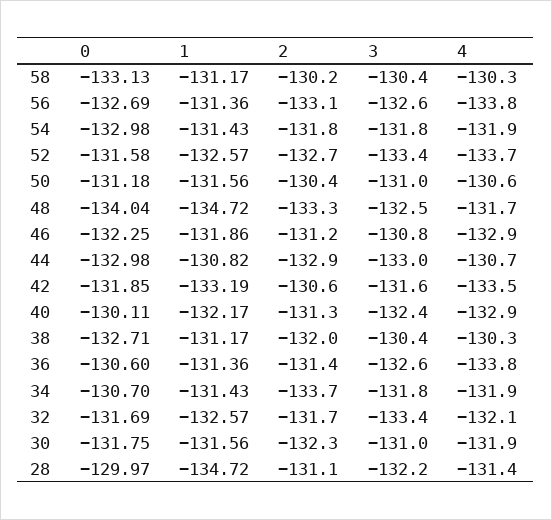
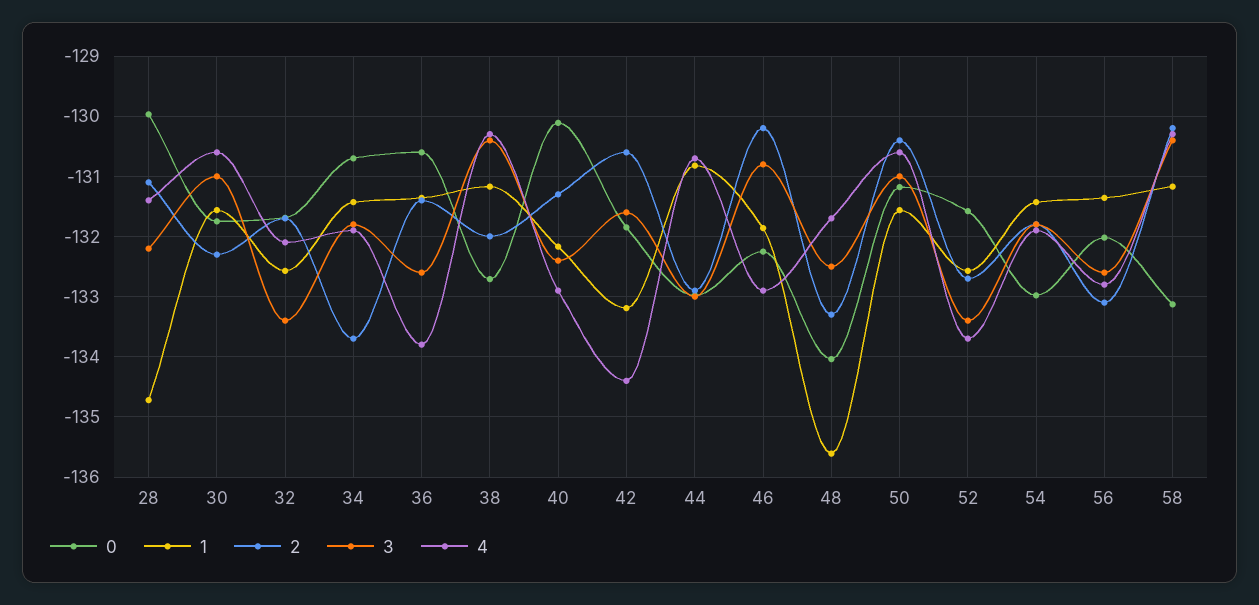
  {
    "0": {
      "58": -133.13,
-     "56": -132.69,
+     "56": -132,
      "54": -132.98,
      "52": -131.58,
      "50": -131.18,
      "48": -134.04,
      "46": -132.25,
      "44": -132.98,
      "42": -131.85,
      "40": -130.11,
      "38": -132.71,
      "36": -130.6,
      "34": -130.7,
      "32": -131.69,
      "30": -131.75,
      "28": -129.97
    },
    "1": {
      "58": -131.17,
      "56": -131.36,
      "54": -131.43,
      "52": -132.57,
      "50": -131.56,
-     "48": -134.72,
+     "48": -135.6,
      "46": -131.86,
      "44": -130.82,
      "42": -133.19,
      "40": -132.17,
      "38": -131.17,
      "36": -131.36,
      "34": -131.43,
      "32": -132.57,
      "30": -131.56,
      "28": -134.72
    },
    "2": {
      "58": -130.2,
      "56": -133.1,
      "54": -131.8,
      "52": -132.7,
      "50": -130.4,
      "48": -133.3,
-     "46": -131.2,
+     "46": -130.2,
      "44": -132.9,
      "42": -130.6,
      "40": -131.3,
      "38": -132,
      "36": -131.4,
      "34": -133.7,
      "32": -131.7,
      "30": -132.3,
      "28": -131.1
    },
    "3": {
      "58": -130.4,
      "56": -132.6,
      "54": -131.8,
      "52": -133.4,
      "50": -131,
      "48": -132.5,
      "46": -130.8,
      "44": -133,
      "42": -131.6,
      "40": -132.4,
      "38": -130.4,
      "36": -132.6,
      "34": -131.8,
      "32": -133.4,
      "30": -131,
      "28": -132.2
    },
    "4": {
      "58": -130.3,
-     "56": -133.8,
+     "56": -132.8,
      "54": -131.9,
      "52": -133.7,
      "50": -130.6,
      "48": -131.7,
      "46": -132.9,
      "44": -130.7,
-     "42": -133.5,
+     "42": -134.4,
      "40": -132.9,
      "38": -130.3,
      "36": -133.8,
      "34": -131.9,
      "32": -132.1,
-     "30": -131.9,
+     "30": -130.6,
      "28": -131.4
    }
  }

